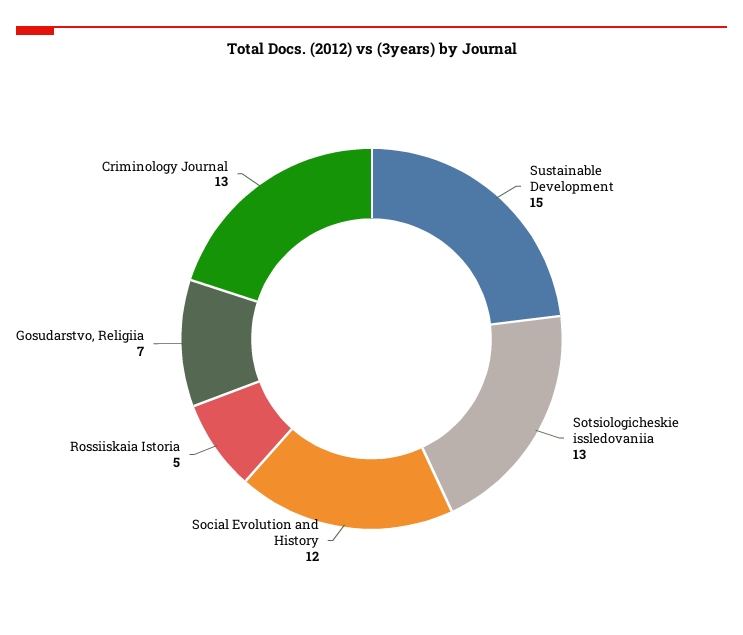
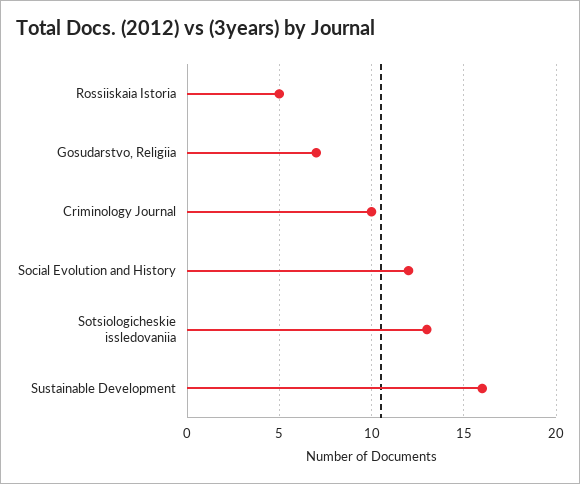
  {
-   "Sustainable Development": 15,
+   "Sustainable Development": 16,
    "Sotsiologicheskie issledovaniia": 13,
    "Social Evolution and History": 12,
    "Rossiiskaia Istoria": 5,
    "Gosudarstvo, Religiia": 7,
-   "Criminology Journal": 13
+   "Criminology Journal": 10
  }

